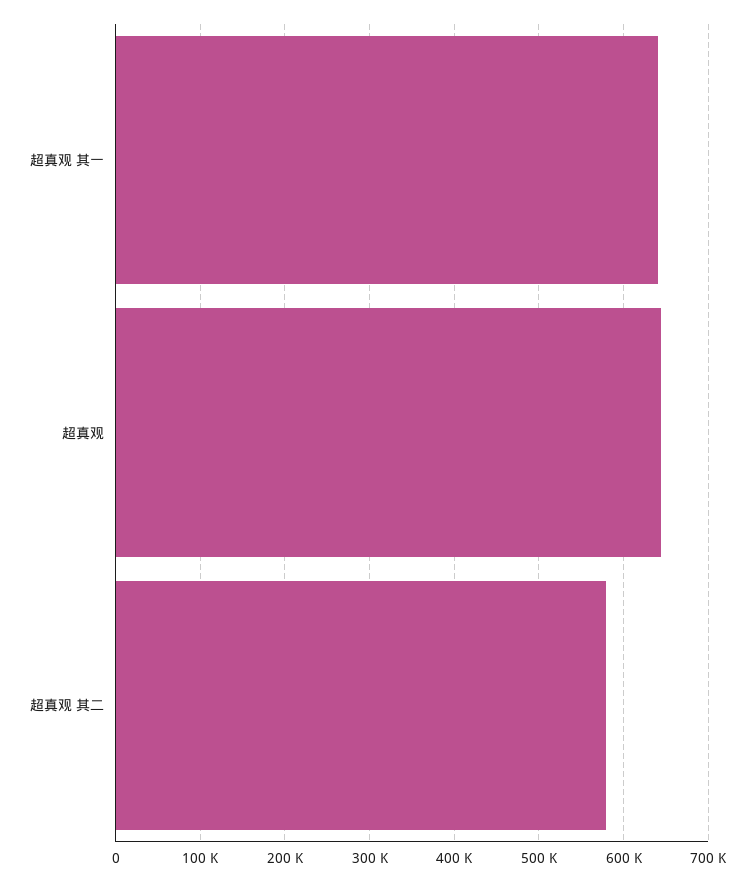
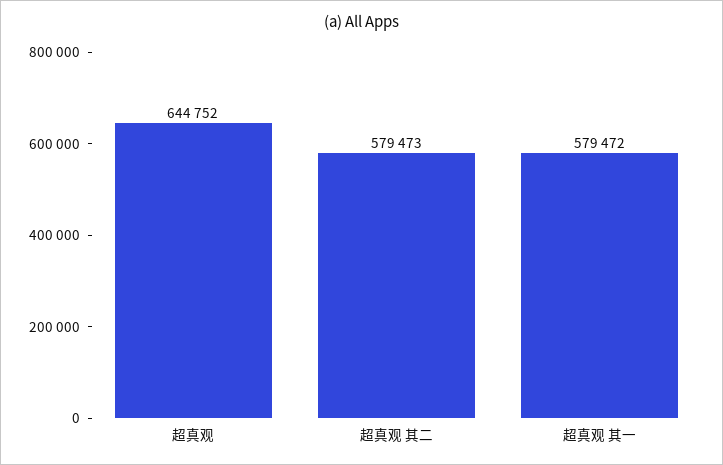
  {
-   "超真观 其一": 640000,
+   "超真观 其一": 579472,
    "超真观": 644752,
    "超真观 其二": 579473
  }

